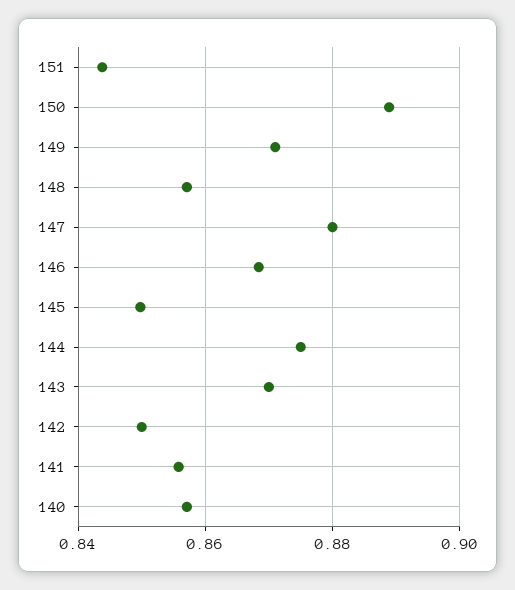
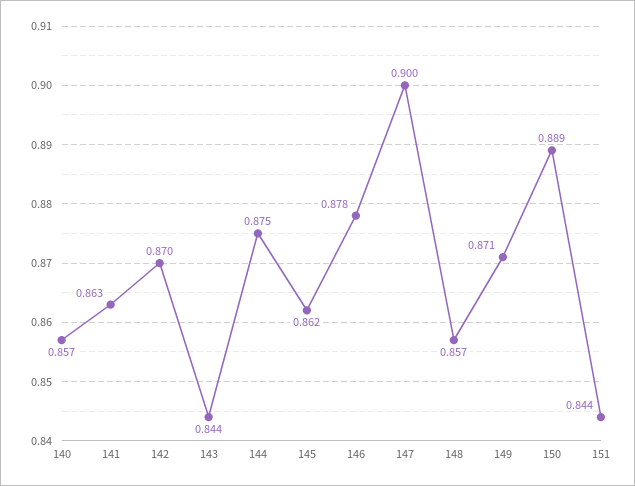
  {
    "151": 0.844,
    "150": 0.889,
    "149": 0.871,
    "148": 0.857,
-   "147": 0.88,
+   "147": 0.9,
-   "146": 0.868,
+   "146": 0.878,
-   "145": 0.85,
+   "145": 0.862,
    "144": 0.875,
-   "143": 0.87,
+   "143": 0.844,
-   "142": 0.85,
+   "142": 0.87,
-   "141": 0.856,
+   "141": 0.863,
    "140": 0.857
  }

